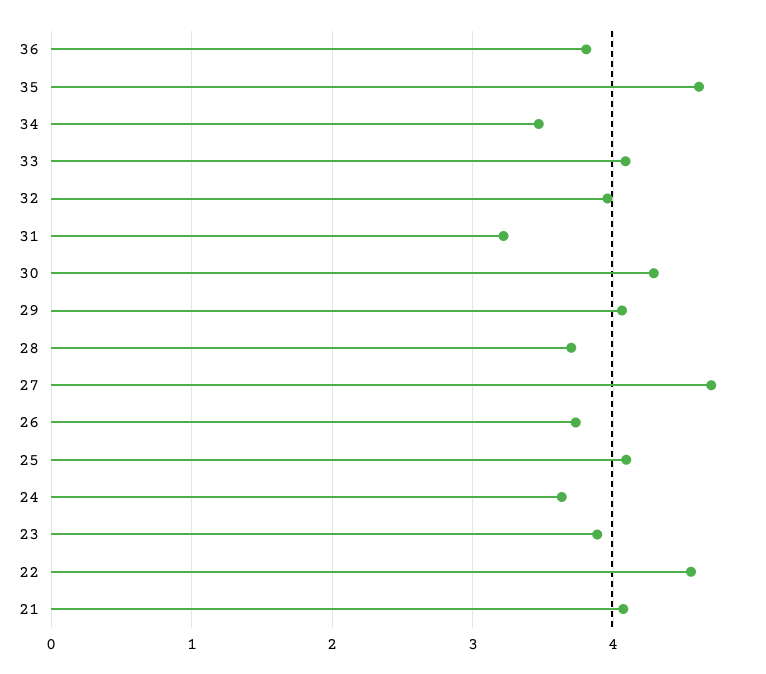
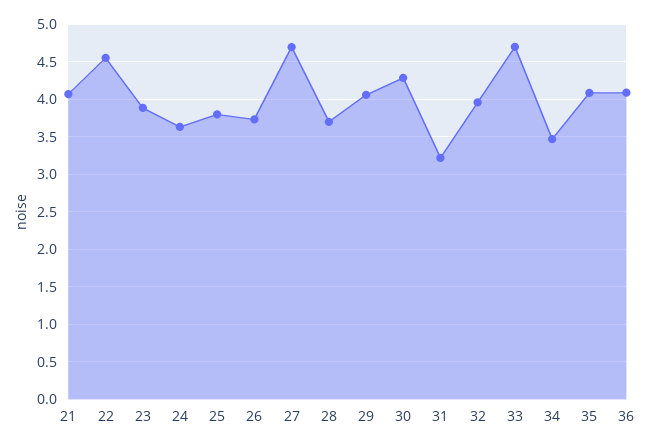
  {
-   "36": 3.8,
+   "36": 4.1,
-   "35": 4.6,
+   "35": 4.1,
    "34": 3.5,
-   "33": 4.1,
+   "33": 4.7,
    "32": 4,
    "31": 3.2,
    "30": 4.3,
    "29": 4.1,
    "28": 3.7,
    "27": 4.7,
    "26": 3.7,
-   "25": 4.1,
+   "25": 3.8,
    "24": 3.6,
    "23": 3.9,
    "22": 4.6,
    "21": 4.1
  }

